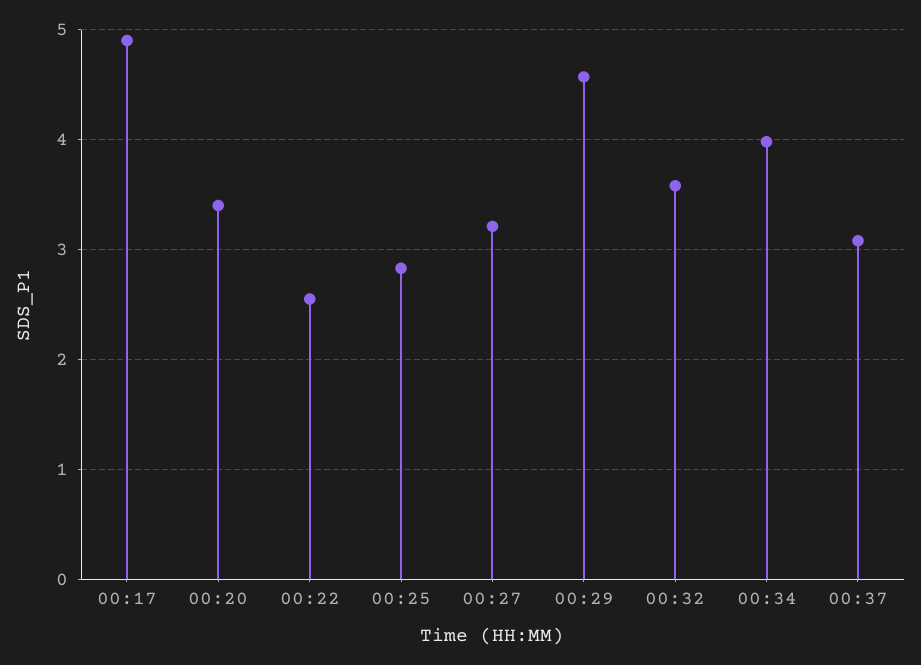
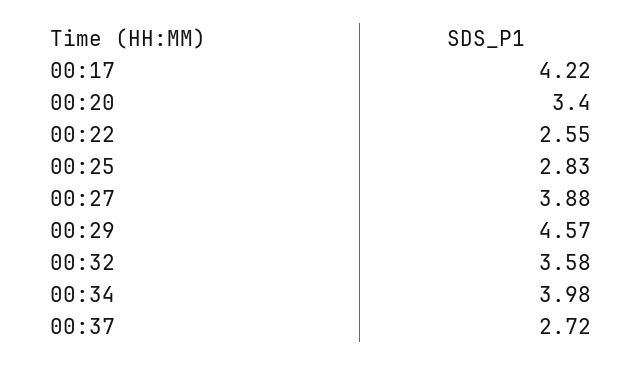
  {
-   "00:17": 4.9,
+   "00:17": 4.22,
    "00:20": 3.4,
    "00:22": 2.55,
    "00:25": 2.83,
-   "00:27": 3.2,
+   "00:27": 3.88,
    "00:29": 4.57,
    "00:32": 3.58,
    "00:34": 3.98,
-   "00:37": 3.1
+   "00:37": 2.72
  }

